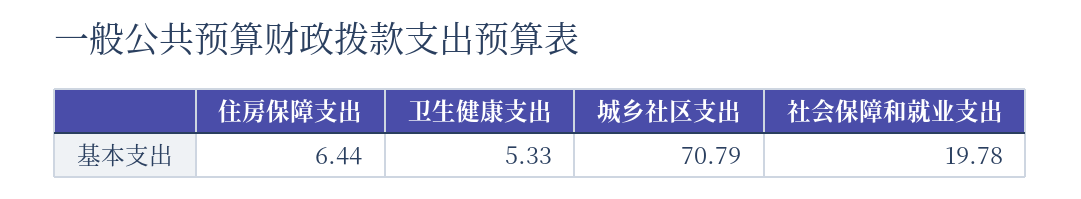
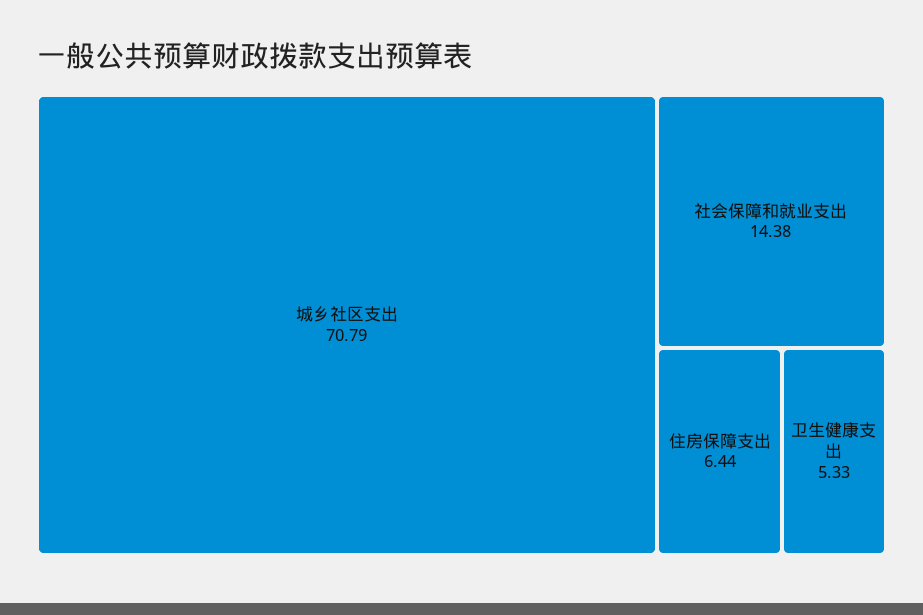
  {
    "住房保障支出": 6.44,
    "卫生健康支出": 5.33,
    "城乡社区支出": 70.79,
-   "社会保障和就业支出": 19.78
+   "社会保障和就业支出": 14.38
  }

